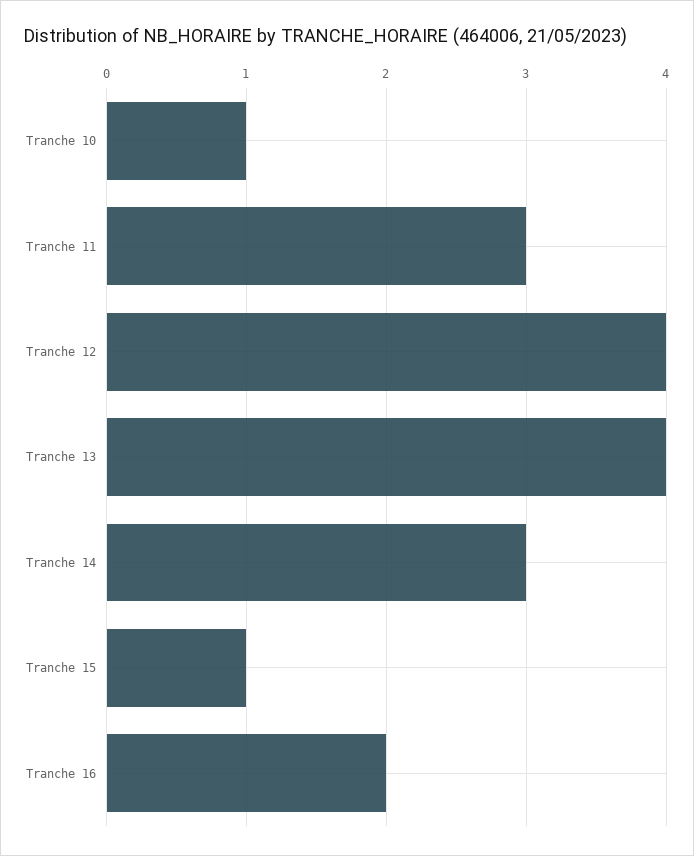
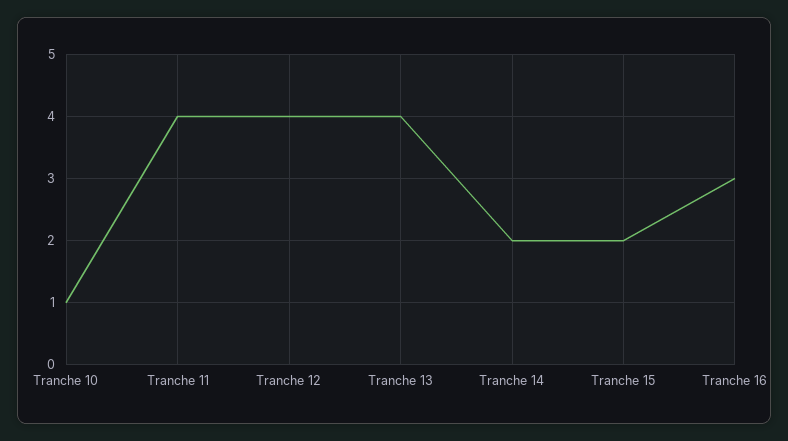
  {
    "Tranche 10": 1,
-   "Tranche 11": 3,
+   "Tranche 11": 4,
    "Tranche 12": 4,
    "Tranche 13": 4,
-   "Tranche 14": 3,
+   "Tranche 14": 2,
-   "Tranche 15": 1,
+   "Tranche 15": 2,
-   "Tranche 16": 2
+   "Tranche 16": 3
  }

